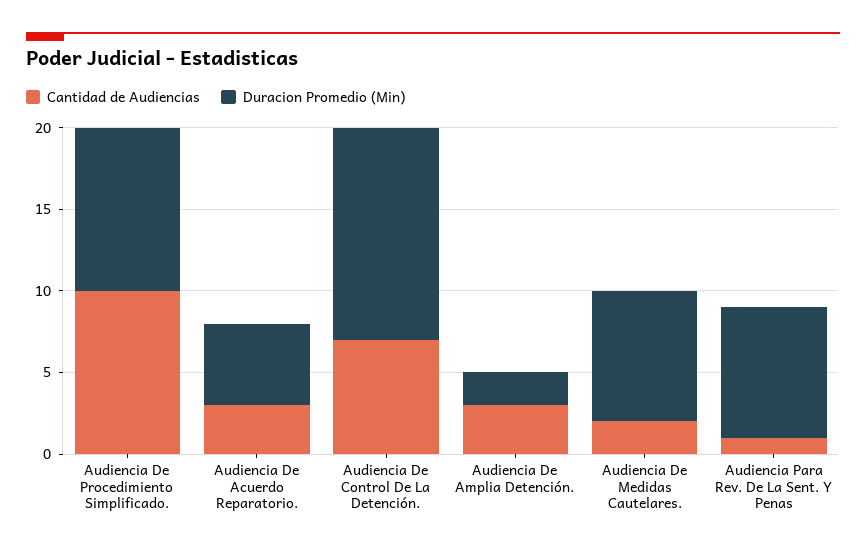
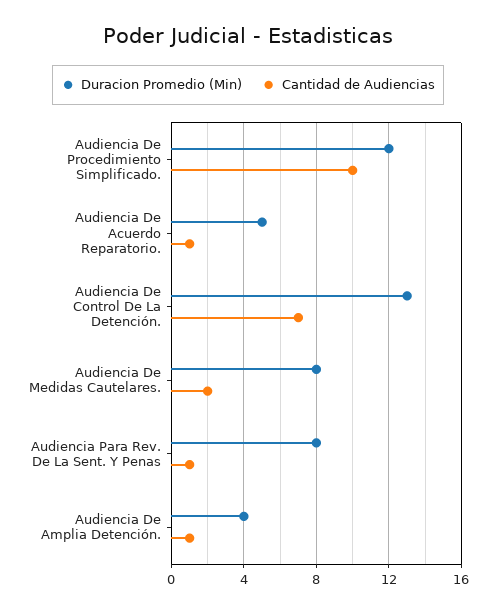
  {
    "Cantidad de Audiencias": {
      "Audiencia De Procedimiento Simplificado.": 10,
-     "Audiencia De Acuerdo Reparatorio.": 3,
+     "Audiencia De Acuerdo Reparatorio.": 1,
      "Audiencia De Control De La Detención.": 7,
-     "Audiencia De Amplia Detención.": 3,
+     "Audiencia De Amplia Detención.": 1,
      "Audiencia De Medidas Cautelares.": 2,
      "Audiencia Para Rev. De La Sent. Y Penas": 1
    },
    "Duracion Promedio (Min)": {
-     "Audiencia De Procedimiento Simplificado.": 10,
+     "Audiencia De Procedimiento Simplificado.": 12,
      "Audiencia De Acuerdo Reparatorio.": 5,
      "Audiencia De Control De La Detención.": 13,
-     "Audiencia De Amplia Detención.": 2,
+     "Audiencia De Amplia Detención.": 4,
      "Audiencia De Medidas Cautelares.": 8,
      "Audiencia Para Rev. De La Sent. Y Penas": 8
    }
  }

